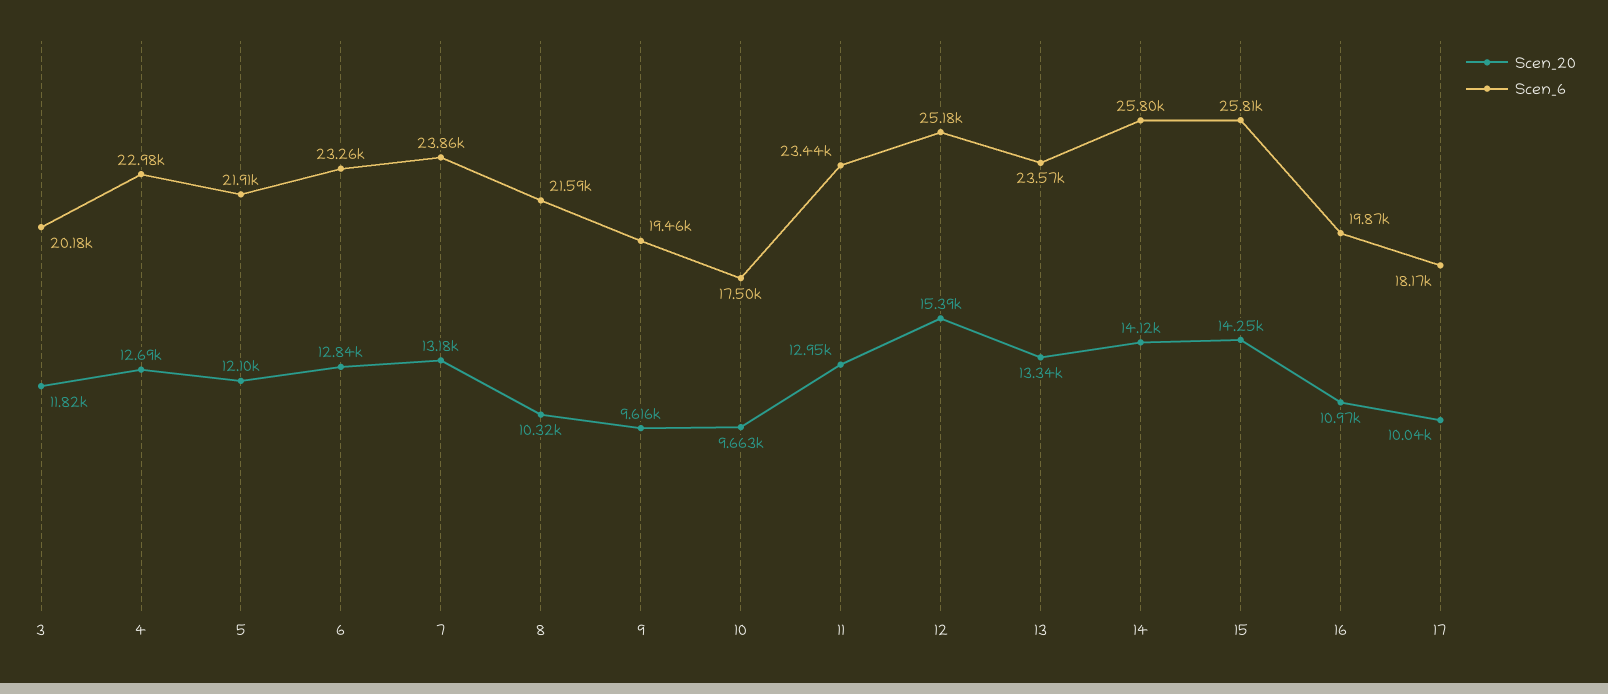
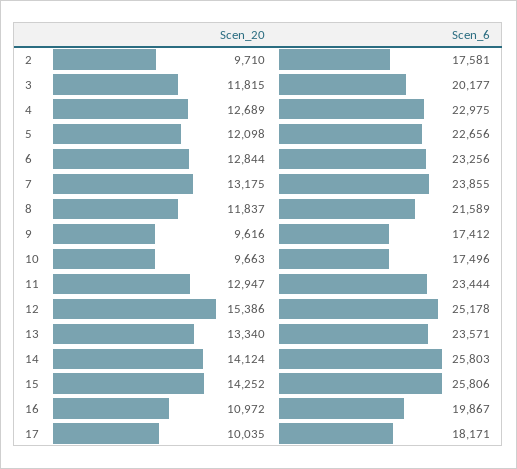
  {
    "Scen_20": {
      "3": 11815,
      "4": 12689,
      "5": 12098,
      "6": 12844,
      "7": 13175,
-     "8": 10320,
+     "8": 11837,
      "9": 9616,
      "10": 9663,
      "11": 12947,
      "12": 15386,
      "13": 13340,
      "14": 14124,
      "15": 14252,
      "16": 10972,
-     "17": 10035
+     "17": 10035,
+     "2": 9710
    },
    "Scen_6": {
      "3": 20177,
      "4": 22975,
-     "5": 21910,
+     "5": 22656,
      "6": 23256,
      "7": 23855,
      "8": 21589,
-     "9": 19460,
+     "9": 17412,
      "10": 17496,
      "11": 23444,
      "12": 25178,
      "13": 23571,
      "14": 25803,
      "15": 25806,
      "16": 19867,
-     "17": 18171
+     "17": 18171,
+     "2": 17581
    }
  }

